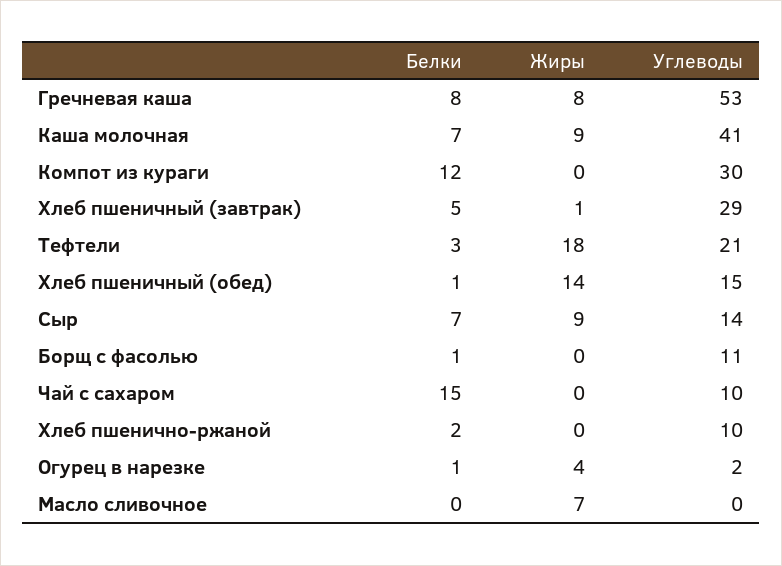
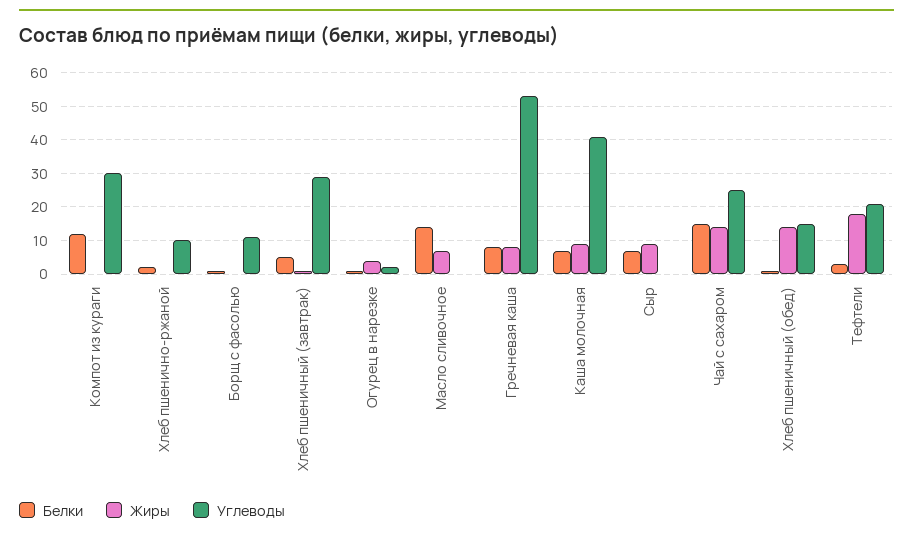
  {
    "Белки": {
      "Гречневая каша": 8,
      "Каша молочная": 7,
      "Компот из кураги": 12,
      "Хлеб пшеничный (завтрак)": 5,
      "Тефтели": 3,
      "Хлеб пшеничный (обед)": 1,
      "Сыр": 7,
      "Борщ с фасолью": 1,
      "Чай с сахаром": 15,
      "Хлеб пшенично-ржаной": 2,
      "Огурец в нарезке": 1,
-     "Масло сливочное": 0
+     "Масло сливочное": 15
    },
    "Жиры": {
      "Гречневая каша": 8,
      "Каша молочная": 9,
      "Компот из кураги": 0,
      "Хлеб пшеничный (завтрак)": 1,
      "Тефтели": 18,
      "Хлеб пшеничный (обед)": 14,
      "Сыр": 9,
      "Борщ с фасолью": 0,
-     "Чай с сахаром": 0,
+     "Чай с сахаром": 15,
      "Хлеб пшенично-ржаной": 0,
      "Огурец в нарезке": 4,
      "Масло сливочное": 7
    },
    "Углеводы": {
      "Гречневая каша": 53,
      "Каша молочная": 41,
      "Компот из кураги": 30,
      "Хлеб пшеничный (завтрак)": 29,
      "Тефтели": 21,
      "Хлеб пшеничный (обед)": 15,
-     "Сыр": 14,
+     "Сыр": 0,
      "Борщ с фасолью": 11,
-     "Чай с сахаром": 10,
+     "Чай с сахаром": 25,
      "Хлеб пшенично-ржаной": 10,
      "Огурец в нарезке": 2,
      "Масло сливочное": 0
    }
  }

